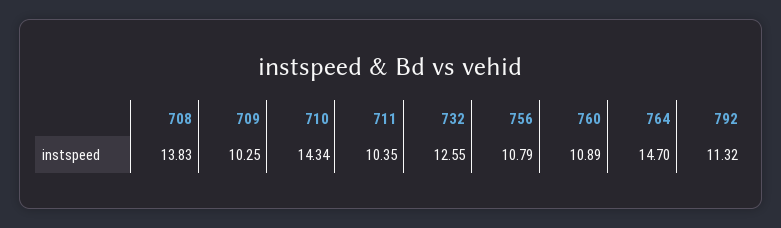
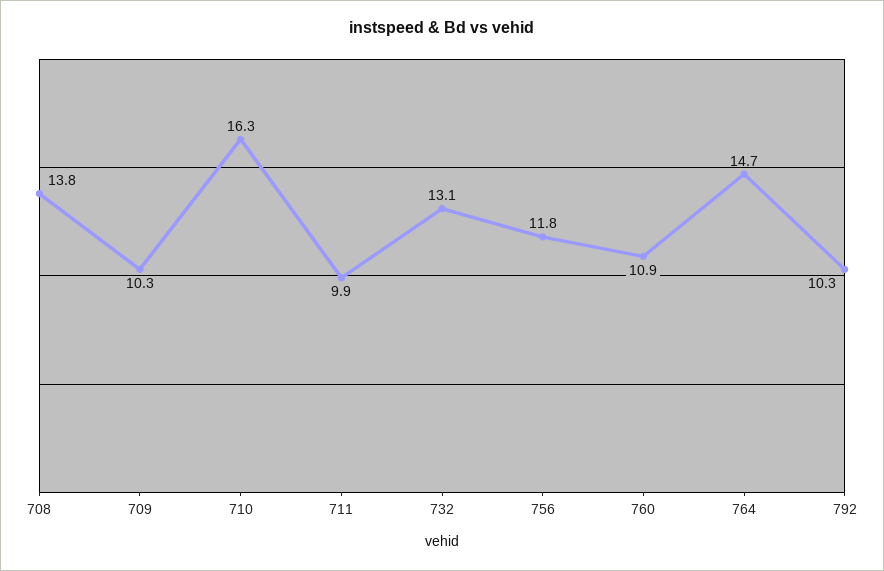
  {
    "708": 13.83,
    "709": 10.25,
-   "710": 14.34,
+   "710": 16.3,
-   "711": 10.35,
+   "711": 9.9,
-   "732": 12.55,
+   "732": 13.1,
-   "756": 10.79,
+   "756": 11.8,
    "760": 10.89,
    "764": 14.7,
-   "792": 11.32
+   "792": 10.3
  }

